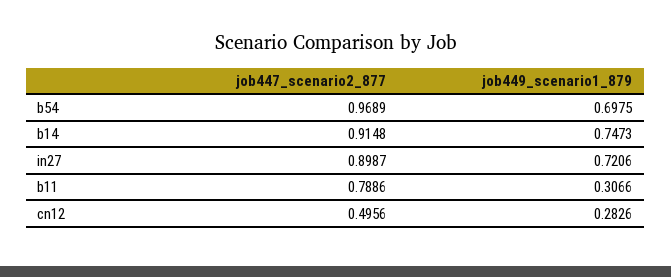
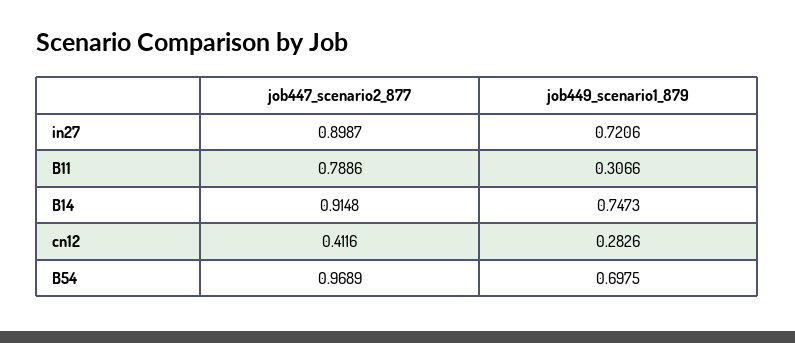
  {
    "job447_scenario2_877": {
      "b54": 0.9689,
      "b14": 0.9148,
      "in27": 0.8987,
      "b11": 0.7886,
-     "cn12": 0.4956
+     "cn12": 0.4116
    },
    "job449_scenario1_879": {
      "b54": 0.6975,
      "b14": 0.7473,
      "in27": 0.7206,
      "b11": 0.3066,
      "cn12": 0.2826
    }
  }

